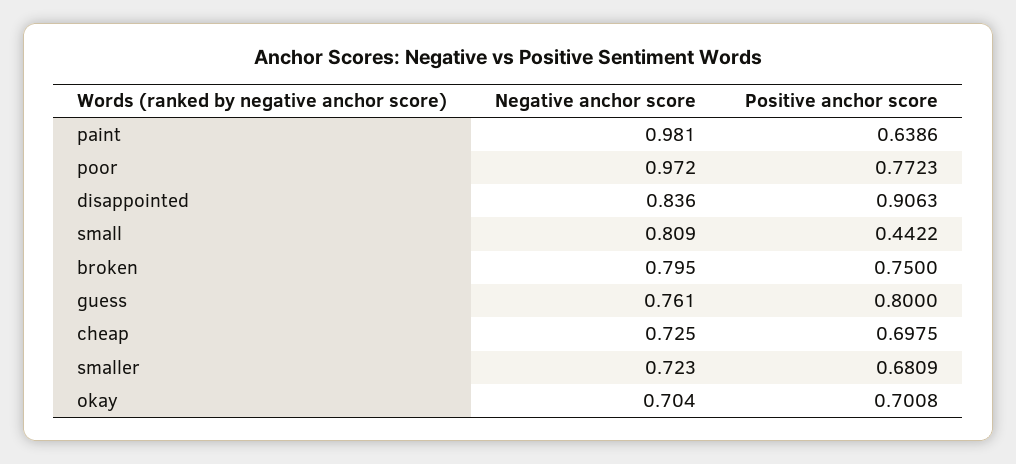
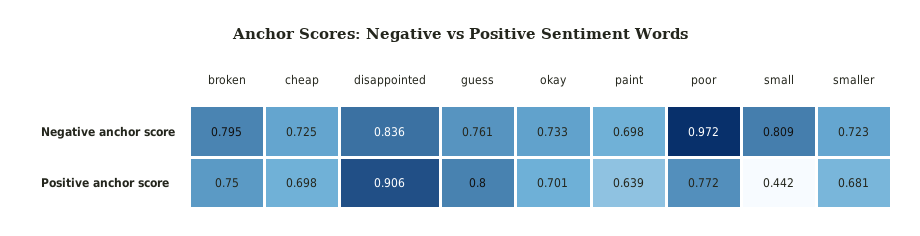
  {
    "Negative anchor score": {
-     "paint": 0.981,
+     "paint": 0.698,
      "poor": 0.972,
      "disappointed": 0.836,
      "small": 0.809,
      "broken": 0.795,
      "guess": 0.761,
      "cheap": 0.725,
      "smaller": 0.723,
-     "okay": 0.704
+     "okay": 0.733
    },
    "Positive anchor score": {
      "paint": 0.6386,
      "poor": 0.7723,
      "disappointed": 0.9063,
      "small": 0.4422,
      "broken": 0.75,
      "guess": 0.8,
      "cheap": 0.6975,
      "smaller": 0.6809,
      "okay": 0.7008
    }
  }

